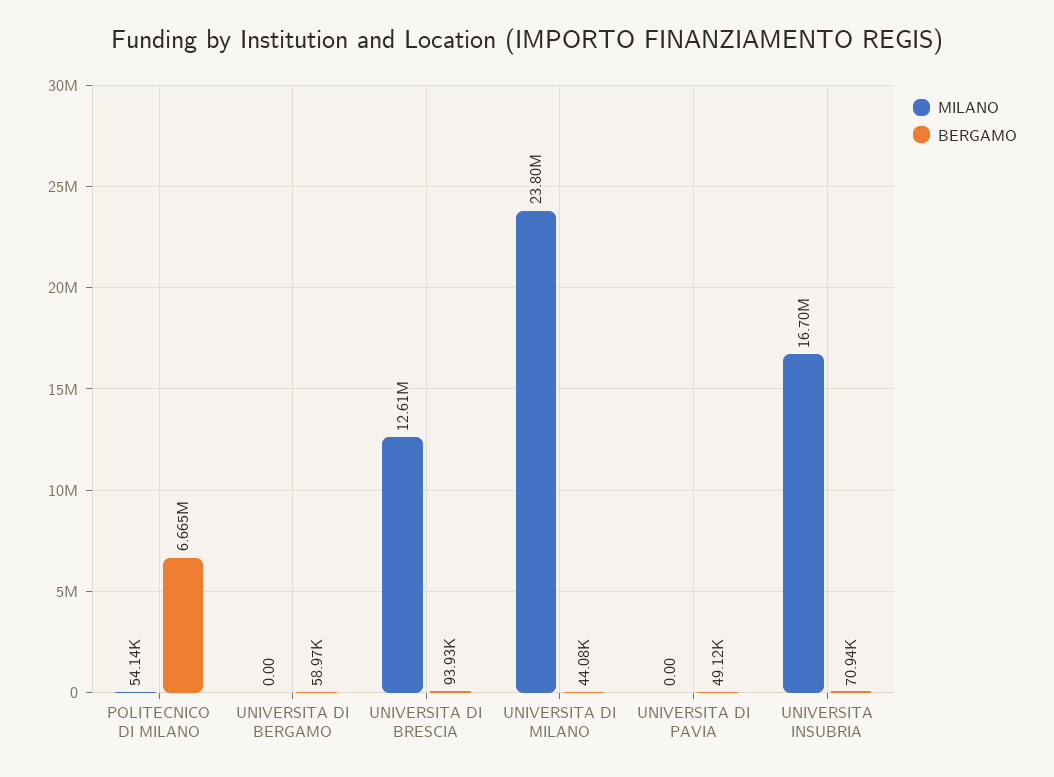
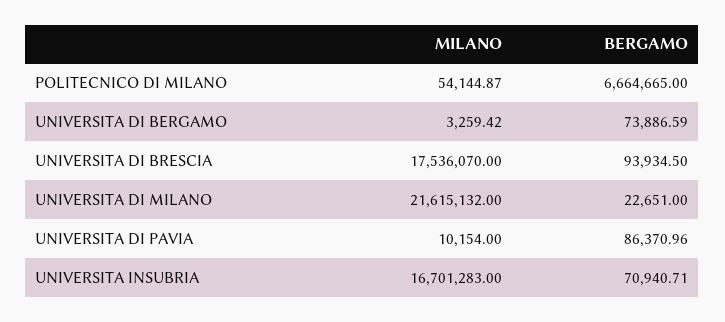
  {
    "MILANO": {
      "POLITECNICO DI MILANO": 54144.87,
-     "UNIVERSITA DI BERGAMO": 0,
+     "UNIVERSITA DI BERGAMO": 3259.42,
-     "UNIVERSITA DI BRESCIA": 12610000,
+     "UNIVERSITA DI BRESCIA": 17536070,
-     "UNIVERSITA DI MILANO": 23800000,
+     "UNIVERSITA DI MILANO": 21615132,
-     "UNIVERSITA DI PAVIA": 0,
+     "UNIVERSITA DI PAVIA": 10154,
      "UNIVERSITA INSUBRIA": 16701283
    },
    "BERGAMO": {
      "POLITECNICO DI MILANO": 6664665,
-     "UNIVERSITA DI BERGAMO": 58970,
+     "UNIVERSITA DI BERGAMO": 73886.59,
      "UNIVERSITA DI BRESCIA": 93934.5,
-     "UNIVERSITA DI MILANO": 44080,
+     "UNIVERSITA DI MILANO": 22651,
-     "UNIVERSITA DI PAVIA": 49120,
+     "UNIVERSITA DI PAVIA": 86370.96,
      "UNIVERSITA INSUBRIA": 70940.71
    }
  }

